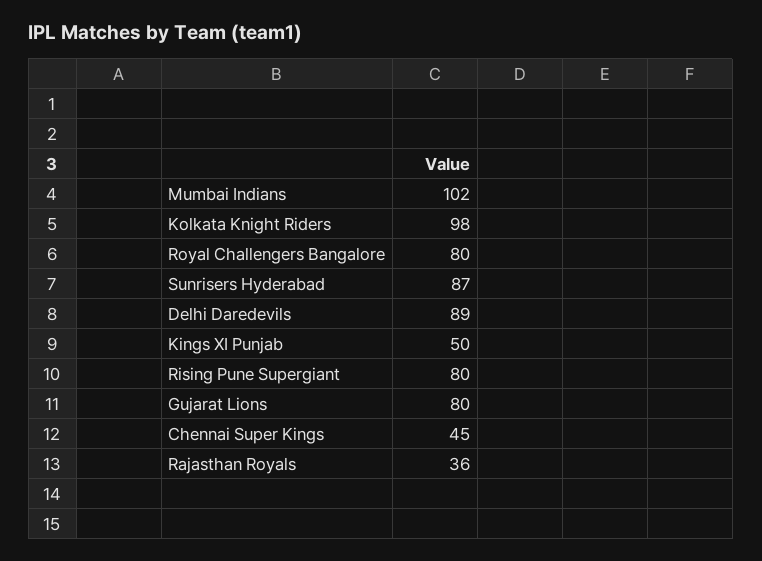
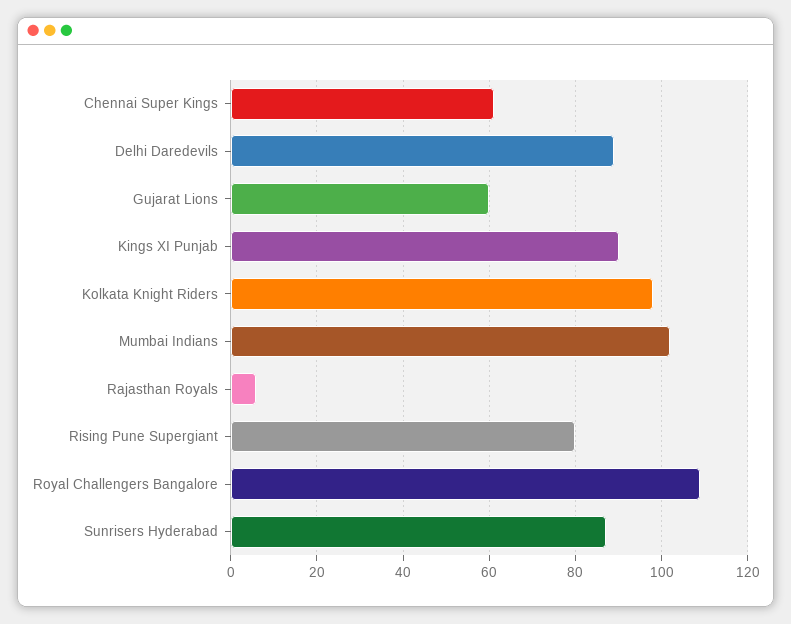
  {
    "Mumbai Indians": 102,
    "Kolkata Knight Riders": 98,
-   "Royal Challengers Bangalore": 80,
+   "Royal Challengers Bangalore": 110,
    "Sunrisers Hyderabad": 87,
    "Delhi Daredevils": 89,
-   "Kings XI Punjab": 50,
+   "Kings XI Punjab": 90,
    "Rising Pune Supergiant": 80,
-   "Gujarat Lions": 80,
+   "Gujarat Lions": 60,
-   "Chennai Super Kings": 45,
+   "Chennai Super Kings": 60,
-   "Rajasthan Royals": 36
+   "Rajasthan Royals": 5
  }

